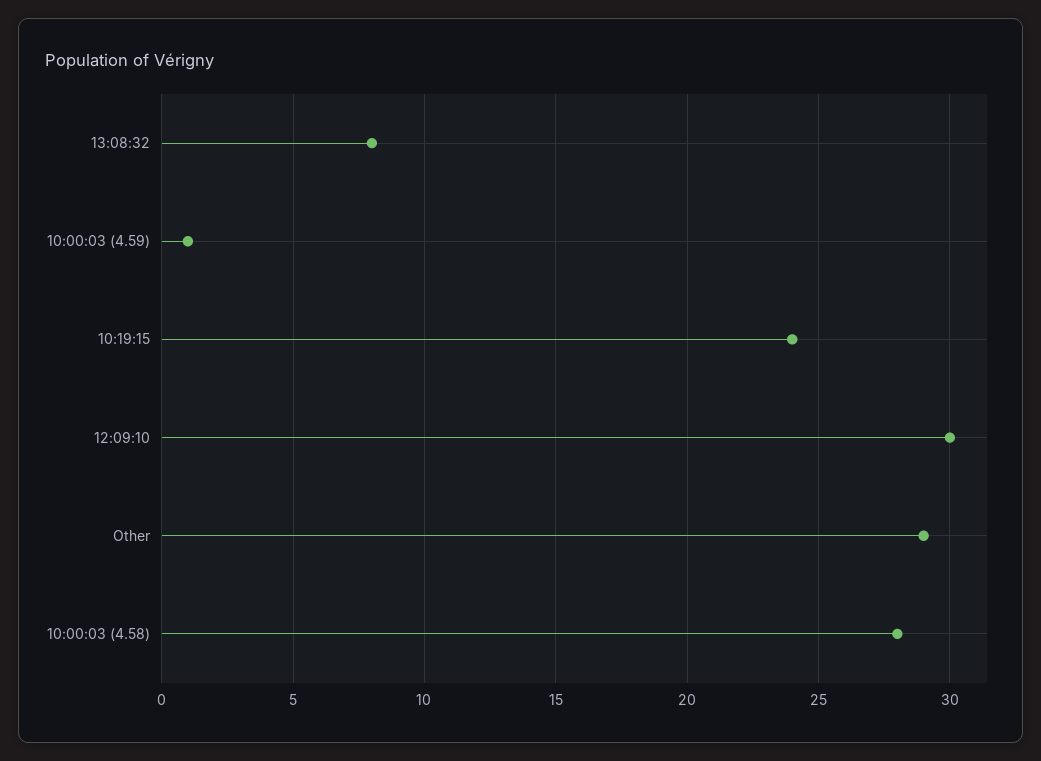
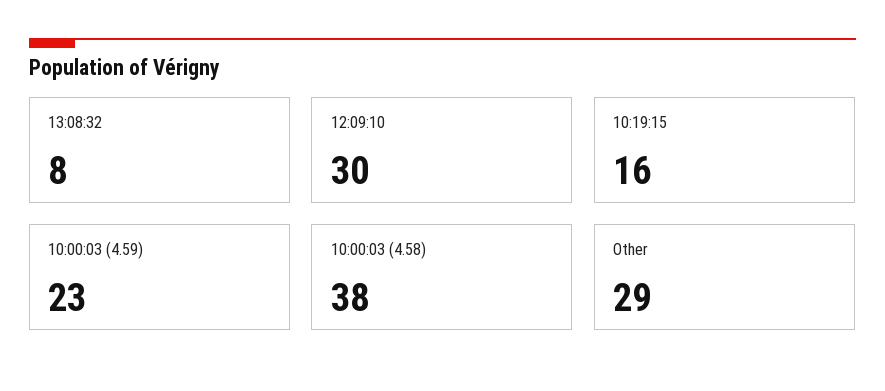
  {
    "13:08:32": 8,
-   "10:00:03 (4.59)": 1,
+   "10:00:03 (4.59)": 23,
-   "10:19:15": 24,
+   "10:19:15": 16,
    "12:09:10": 30,
    "Other": 29,
-   "10:00:03 (4.58)": 28
+   "10:00:03 (4.58)": 38
  }

